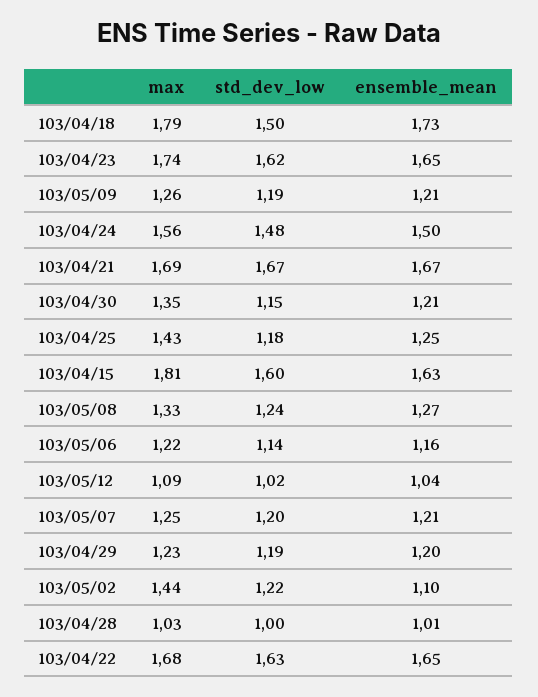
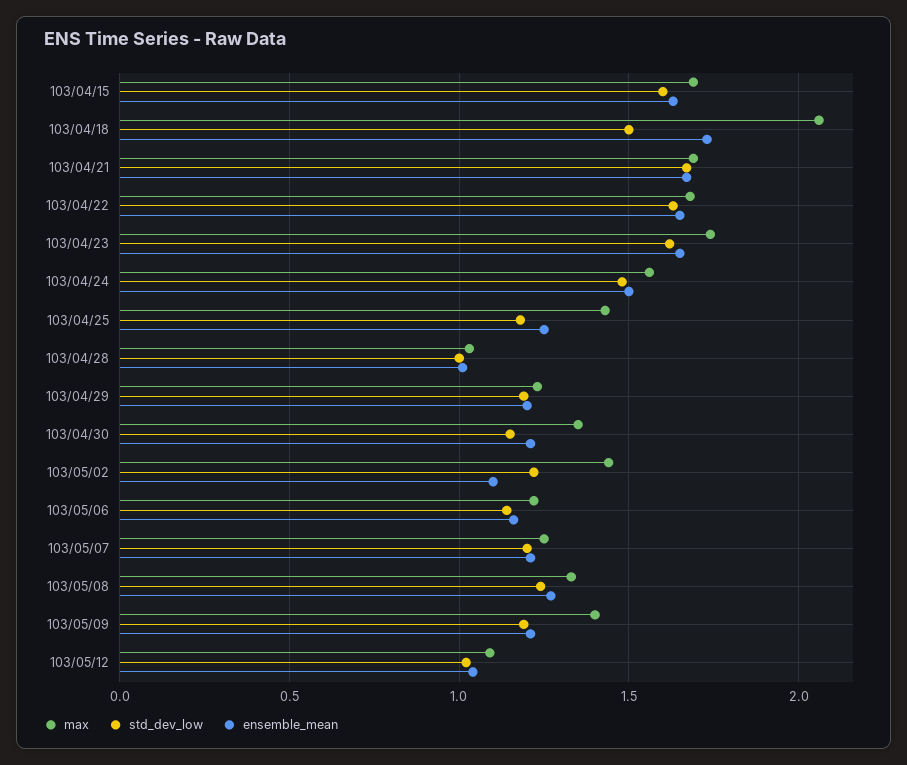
  {
    "max": {
-     "103/04/18": 1.79,
+     "103/04/18": 2.05,
      "103/04/23": 1.74,
-     "103/05/09": 1.26,
+     "103/05/09": 1.4,
      "103/04/24": 1.56,
      "103/04/21": 1.69,
      "103/04/30": 1.35,
      "103/04/25": 1.43,
-     "103/04/15": 1.81,
+     "103/04/15": 1.7,
      "103/05/08": 1.33,
      "103/05/06": 1.22,
      "103/05/12": 1.09,
      "103/05/07": 1.25,
      "103/04/29": 1.23,
      "103/05/02": 1.44,
      "103/04/28": 1.03,
      "103/04/22": 1.68
    },
    "std_dev_low": {
      "103/04/18": 1.5,
      "103/04/23": 1.62,
      "103/05/09": 1.19,
      "103/04/24": 1.48,
      "103/04/21": 1.67,
      "103/04/30": 1.15,
      "103/04/25": 1.18,
      "103/04/15": 1.6,
      "103/05/08": 1.24,
      "103/05/06": 1.14,
      "103/05/12": 1.02,
      "103/05/07": 1.2,
      "103/04/29": 1.19,
      "103/05/02": 1.22,
      "103/04/28": 1,
      "103/04/22": 1.63
    },
    "ensemble_mean": {
      "103/04/18": 1.73,
      "103/04/23": 1.65,
      "103/05/09": 1.21,
      "103/04/24": 1.5,
      "103/04/21": 1.67,
      "103/04/30": 1.21,
      "103/04/25": 1.25,
      "103/04/15": 1.63,
      "103/05/08": 1.27,
      "103/05/06": 1.16,
      "103/05/12": 1.04,
      "103/05/07": 1.21,
      "103/04/29": 1.2,
      "103/05/02": 1.1,
      "103/04/28": 1.01,
      "103/04/22": 1.65
    }
  }

